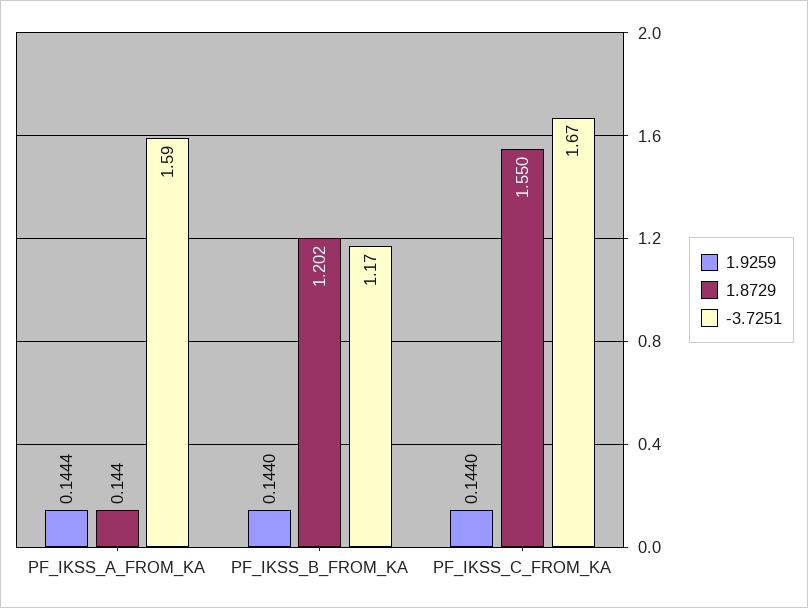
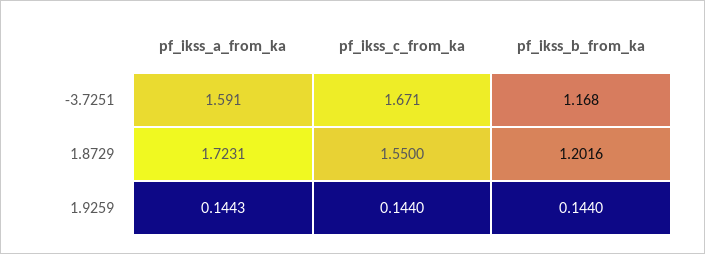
  {
    "1.9259": {
-     "PF_IKSS_A_FROM_KA": 0.1444,
+     "PF_IKSS_A_FROM_KA": 0.1443,
      "PF_IKSS_B_FROM_KA": 0.144,
      "PF_IKSS_C_FROM_KA": 0.144
    },
    "1.8729": {
-     "PF_IKSS_A_FROM_KA": 0.144,
+     "PF_IKSS_A_FROM_KA": 1.7231,
      "PF_IKSS_B_FROM_KA": 1.2016,
      "PF_IKSS_C_FROM_KA": 1.55
    },
    "-3.7251": {
      "PF_IKSS_A_FROM_KA": 1.591,
      "PF_IKSS_B_FROM_KA": 1.168,
      "PF_IKSS_C_FROM_KA": 1.671
    }
  }

